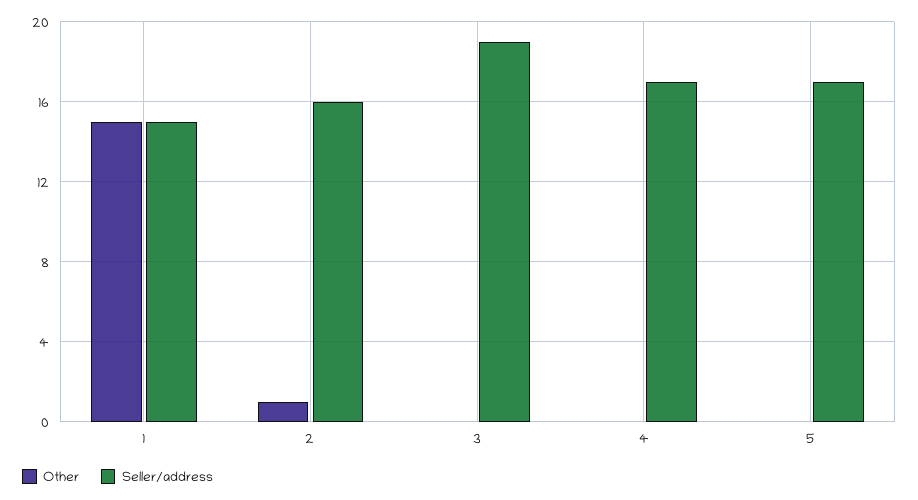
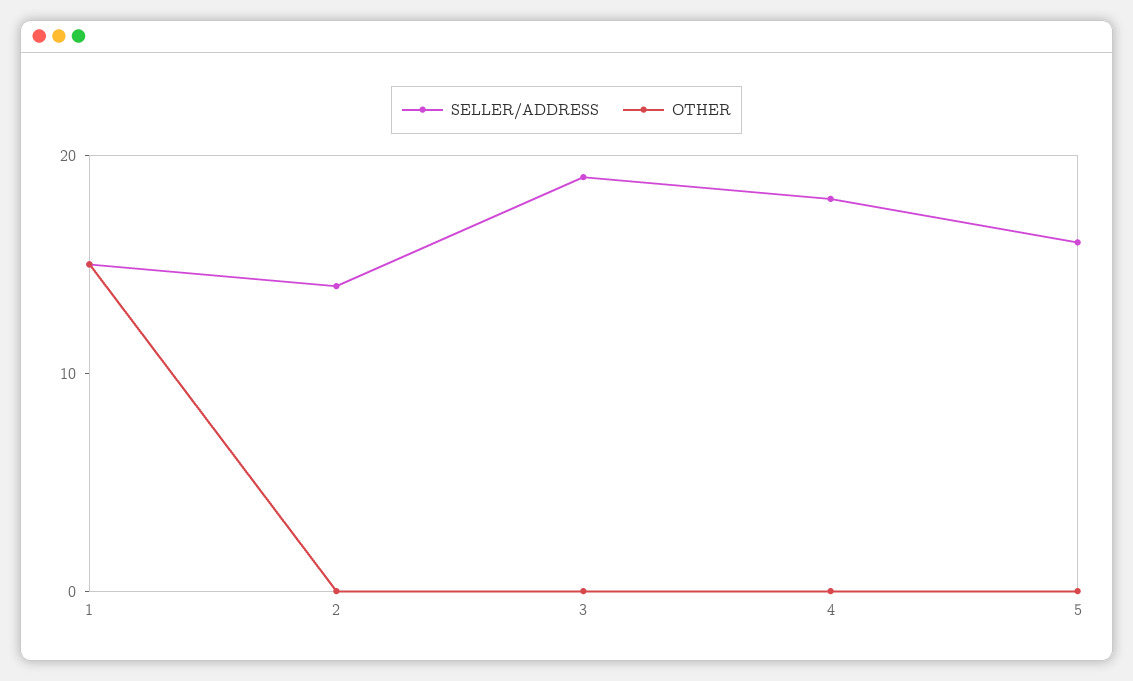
  {
    "Other": {
      "1": 15,
-     "2": 1,
+     "2": 0,
      "3": 0,
      "4": 0,
      "5": 0
    },
    "Seller/address": {
      "1": 15,
-     "2": 16,
+     "2": 14,
      "3": 19,
-     "4": 17,
+     "4": 18,
-     "5": 17
+     "5": 16
    }
  }

